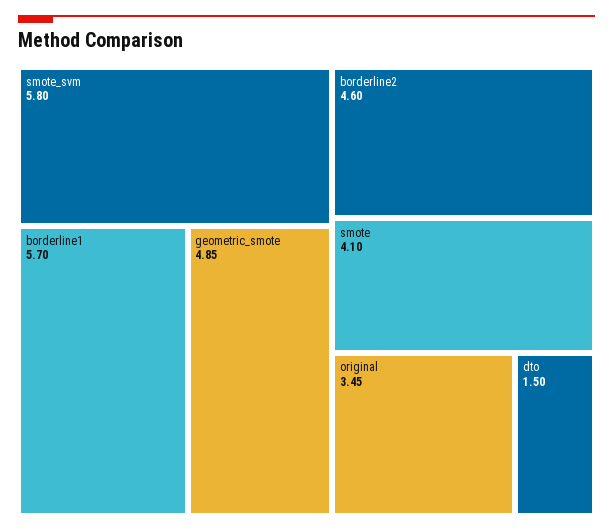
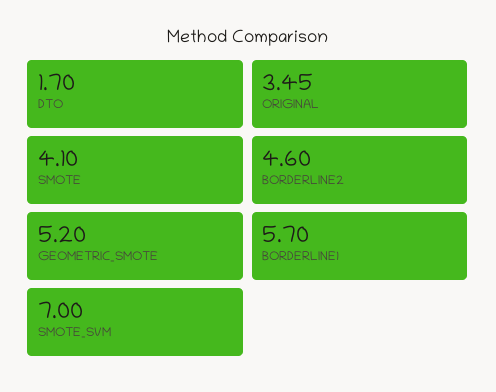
  {
-   "smote_svm": 5.8,
+   "smote_svm": 7,
    "borderline1": 5.7,
-   "geometric_smote": 4.85,
+   "geometric_smote": 5.2,
    "borderline2": 4.6,
    "smote": 4.1,
    "original": 3.45,
-   "dto": 1.5
+   "dto": 1.7
  }

